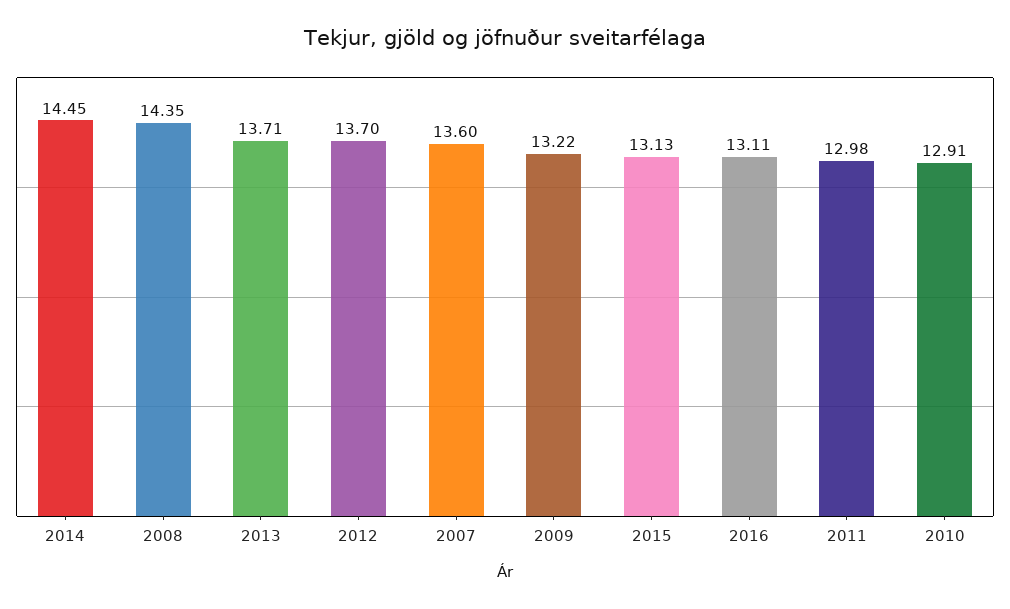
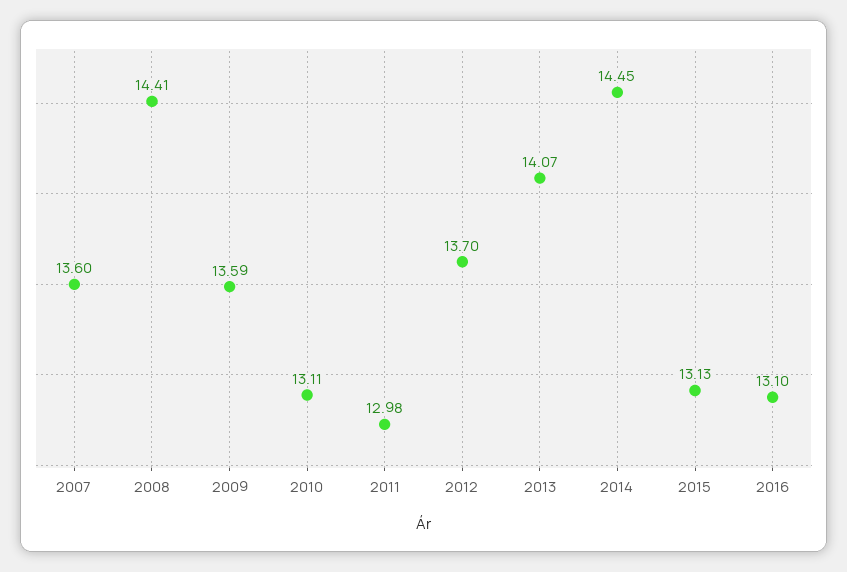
  {
    "2014": 14.45,
-   "2008": 14.35,
+   "2008": 14.41,
-   "2013": 13.71,
+   "2013": 14.07,
    "2012": 13.7,
    "2007": 13.6,
-   "2009": 13.22,
+   "2009": 13.59,
    "2015": 13.13,
-   "2016": 13.11,
+   "2016": 13.1,
    "2011": 12.98,
-   "2010": 12.91
+   "2010": 13.11
  }

